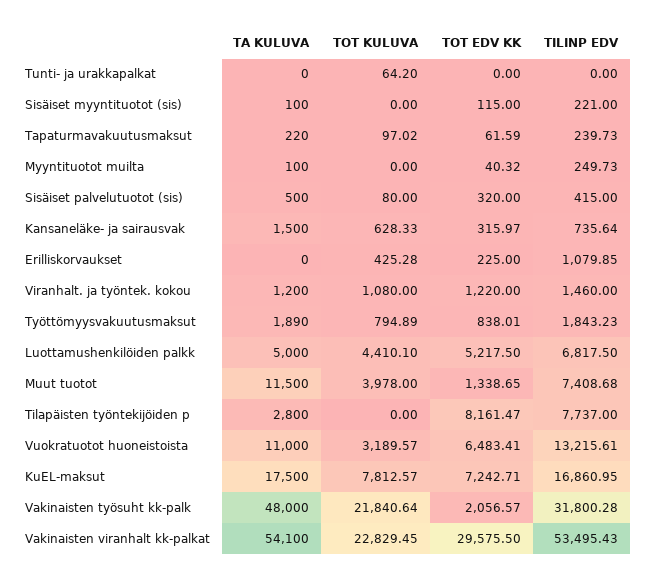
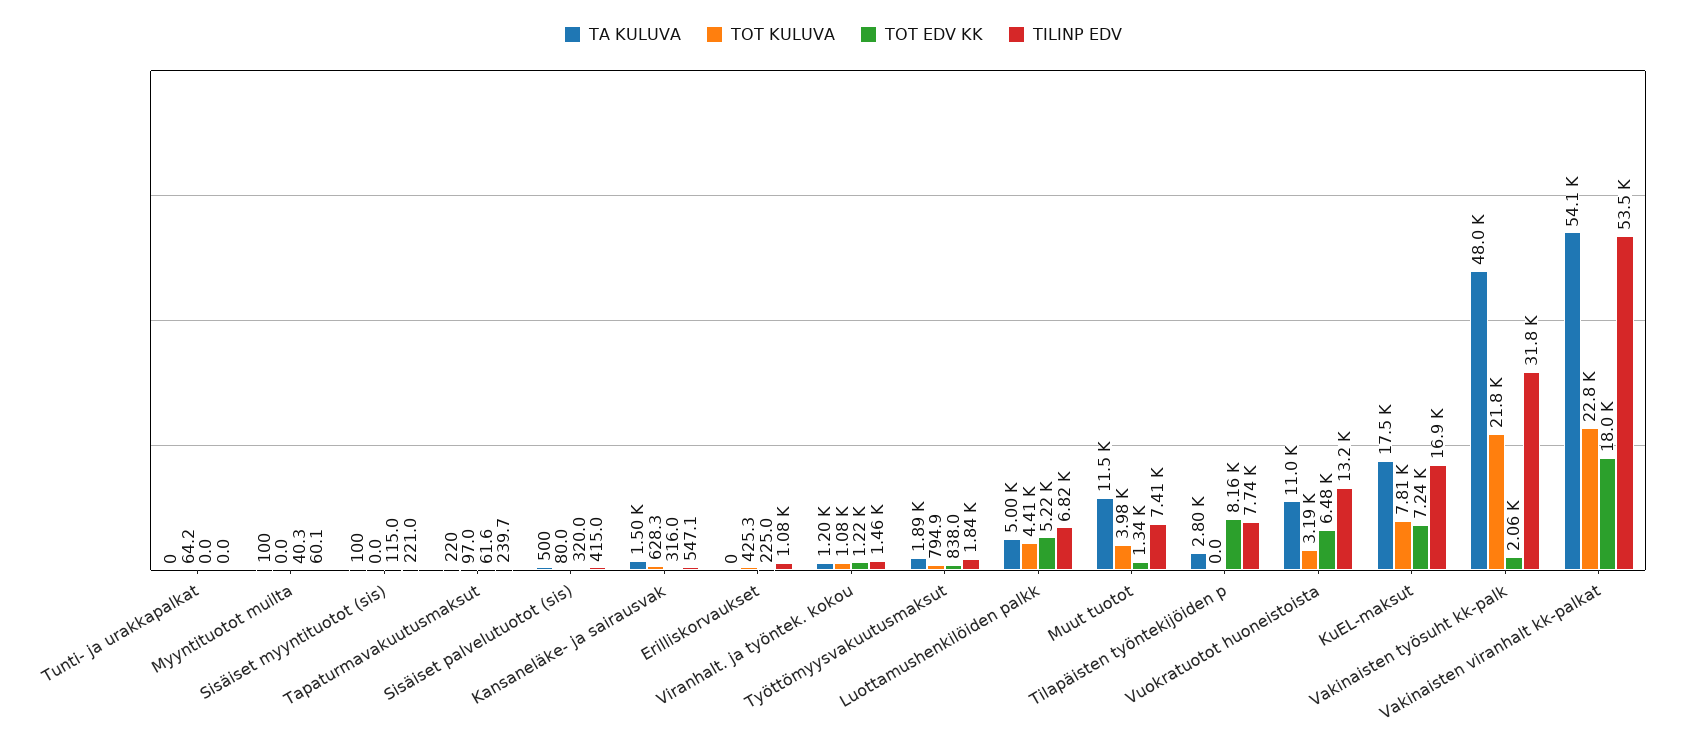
  {
    "TA KULUVA": {
      "Tunti- ja urakkapalkat": 0,
      "Sisäiset myyntituotot (sis)": 100,
      "Tapaturmavakuutusmaksut": 220,
      "Myyntituotot muilta": 100,
      "Sisäiset palvelutuotot (sis)": 500,
      "Kansaneläke- ja sairausvak": 1500,
      "Erilliskorvaukset": 0,
      "Viranhalt. ja työntek. kokou": 1200,
      "Työttömyysvakuutusmaksut": 1890,
      "Luottamushenkilöiden palkk": 5000,
      "Muut tuotot": 11500,
      "Tilapäisten työntekijöiden p": 2800,
      "Vuokratuotot huoneistoista": 11000,
      "KuEL-maksut": 17500,
      "Vakinaisten työsuht kk-palk": 48000,
      "Vakinaisten viranhalt kk-palkat": 54100
    },
    "TOT KULUVA": {
      "Tunti- ja urakkapalkat": 64.2,
      "Sisäiset myyntituotot (sis)": 0,
      "Tapaturmavakuutusmaksut": 97.02,
      "Myyntituotot muilta": 0,
      "Sisäiset palvelutuotot (sis)": 80,
      "Kansaneläke- ja sairausvak": 628.33,
      "Erilliskorvaukset": 425.28,
      "Viranhalt. ja työntek. kokou": 1080,
      "Työttömyysvakuutusmaksut": 794.89,
      "Luottamushenkilöiden palkk": 4410.1,
      "Muut tuotot": 3978,
      "Tilapäisten työntekijöiden p": 0,
      "Vuokratuotot huoneistoista": 3189.57,
      "KuEL-maksut": 7812.57,
      "Vakinaisten työsuht kk-palk": 21840.64,
      "Vakinaisten viranhalt kk-palkat": 22829.45
    },
    "TOT EDV KK": {
      "Tunti- ja urakkapalkat": 0,
      "Sisäiset myyntituotot (sis)": 115,
      "Tapaturmavakuutusmaksut": 61.59,
      "Myyntituotot muilta": 40.32,
      "Sisäiset palvelutuotot (sis)": 320,
      "Kansaneläke- ja sairausvak": 315.97,
      "Erilliskorvaukset": 225,
      "Viranhalt. ja työntek. kokou": 1220,
      "Työttömyysvakuutusmaksut": 838.01,
      "Luottamushenkilöiden palkk": 5217.5,
      "Muut tuotot": 1338.65,
      "Tilapäisten työntekijöiden p": 8161.47,
      "Vuokratuotot huoneistoista": 6483.41,
      "KuEL-maksut": 7242.71,
      "Vakinaisten työsuht kk-palk": 2056.57,
-     "Vakinaisten viranhalt kk-palkat": 29575.5
+     "Vakinaisten viranhalt kk-palkat": 18000
    },
    "TILINP EDV": {
      "Tunti- ja urakkapalkat": 0,
      "Sisäiset myyntituotot (sis)": 221,
      "Tapaturmavakuutusmaksut": 239.73,
-     "Myyntituotot muilta": 249.73,
+     "Myyntituotot muilta": 60.1,
      "Sisäiset palvelutuotot (sis)": 415,
-     "Kansaneläke- ja sairausvak": 735.64,
+     "Kansaneläke- ja sairausvak": 547.1,
      "Erilliskorvaukset": 1079.85,
      "Viranhalt. ja työntek. kokou": 1460,
      "Työttömyysvakuutusmaksut": 1843.23,
      "Luottamushenkilöiden palkk": 6817.5,
      "Muut tuotot": 7408.68,
      "Tilapäisten työntekijöiden p": 7737,
      "Vuokratuotot huoneistoista": 13215.61,
      "KuEL-maksut": 16860.95,
      "Vakinaisten työsuht kk-palk": 31800.28,
      "Vakinaisten viranhalt kk-palkat": 53495.43
    }
  }

